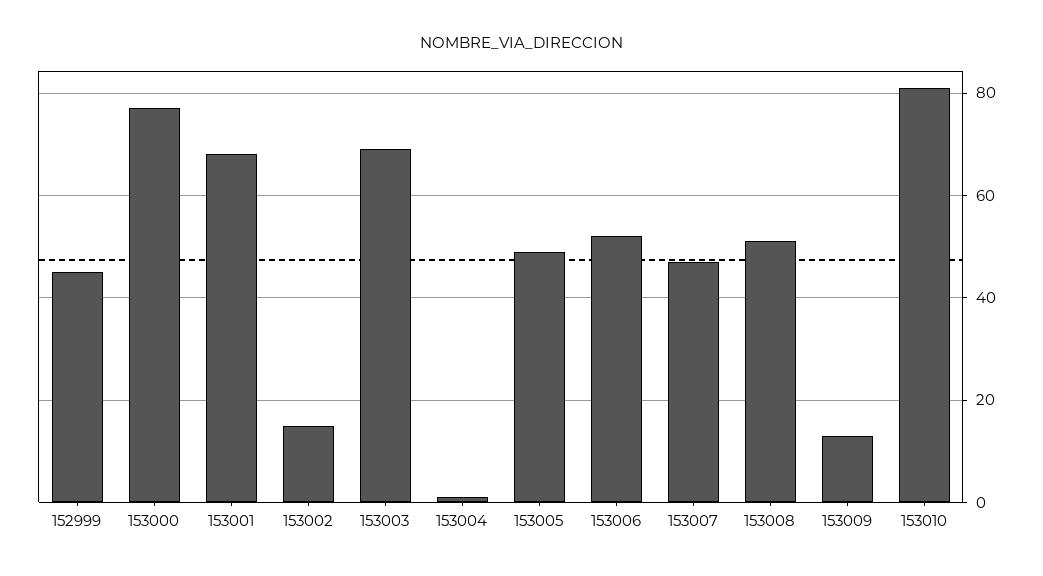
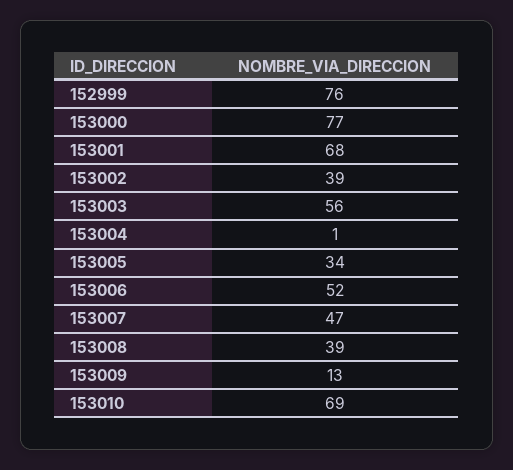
  {
-   "152999": 45,
+   "152999": 76,
    "153000": 77,
    "153001": 68,
-   "153002": 15,
+   "153002": 39,
-   "153003": 70,
+   "153003": 56,
    "153004": 1,
-   "153005": 50,
+   "153005": 34,
    "153006": 52,
    "153007": 47,
-   "153008": 50,
+   "153008": 39,
    "153009": 13,
-   "153010": 80
+   "153010": 69
  }

